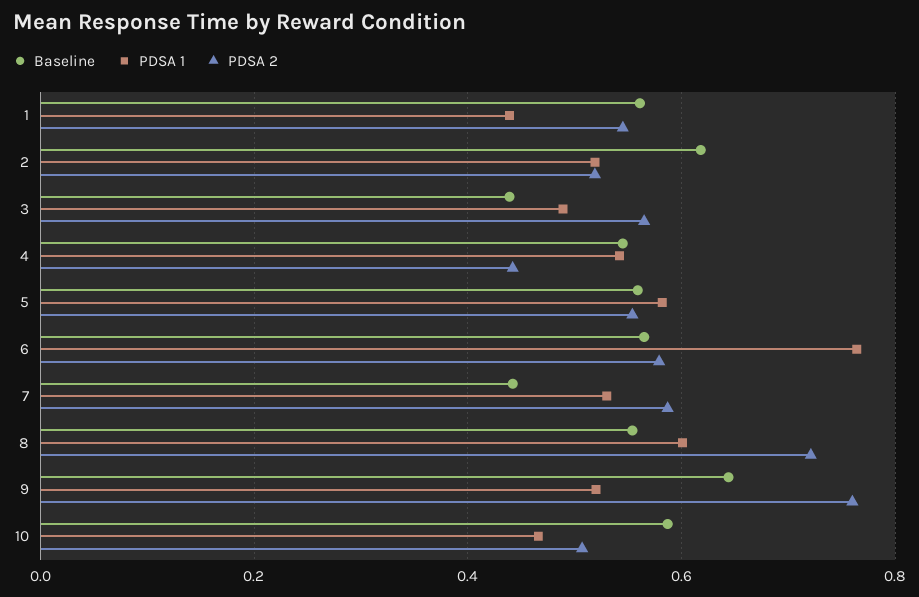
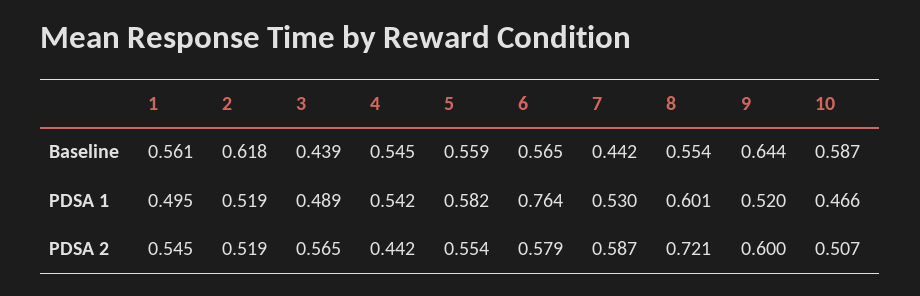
  {
    "Baseline": {
      "1": 0.561,
      "2": 0.618,
      "3": 0.439,
      "4": 0.545,
      "5": 0.559,
      "6": 0.565,
      "7": 0.442,
      "8": 0.554,
      "9": 0.644,
      "10": 0.587
    },
    "PDSA 1": {
-     "1": 0.44,
+     "1": 0.495,
      "2": 0.519,
      "3": 0.489,
      "4": 0.542,
      "5": 0.582,
      "6": 0.764,
      "7": 0.53,
      "8": 0.601,
      "9": 0.52,
      "10": 0.466
    },
    "PDSA 2": {
      "1": 0.545,
      "2": 0.519,
      "3": 0.565,
      "4": 0.442,
      "5": 0.554,
      "6": 0.579,
      "7": 0.587,
      "8": 0.721,
-     "9": 0.76,
+     "9": 0.6,
      "10": 0.507
    }
  }

